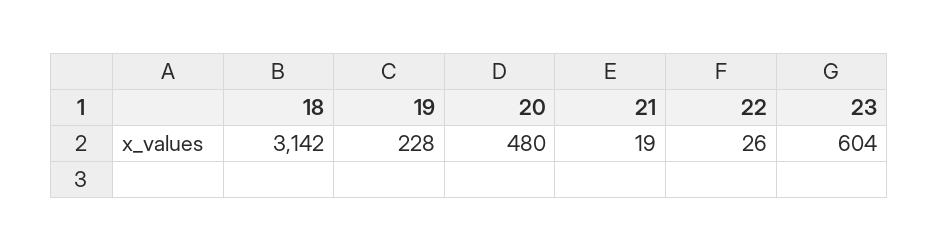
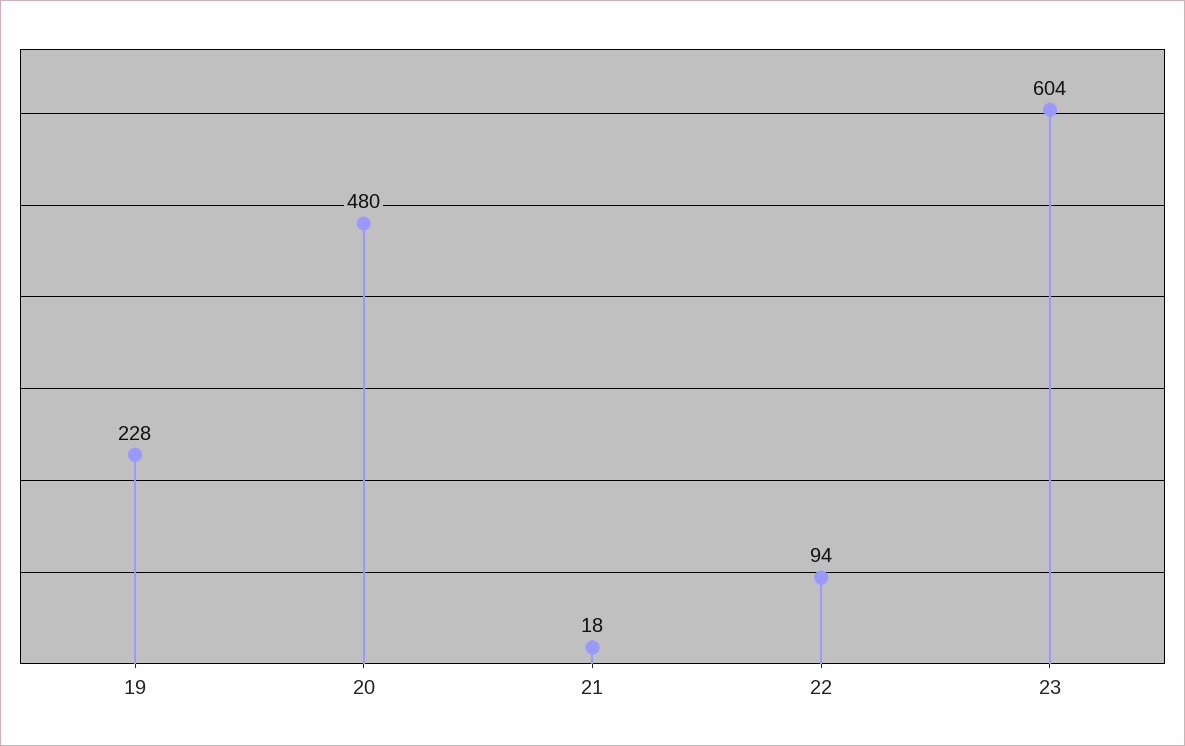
  {
-   "18": 3142,
    "19": 228,
    "20": 480,
-   "21": 19,
+   "21": 18,
-   "22": 26,
+   "22": 94,
    "23": 604
  }

